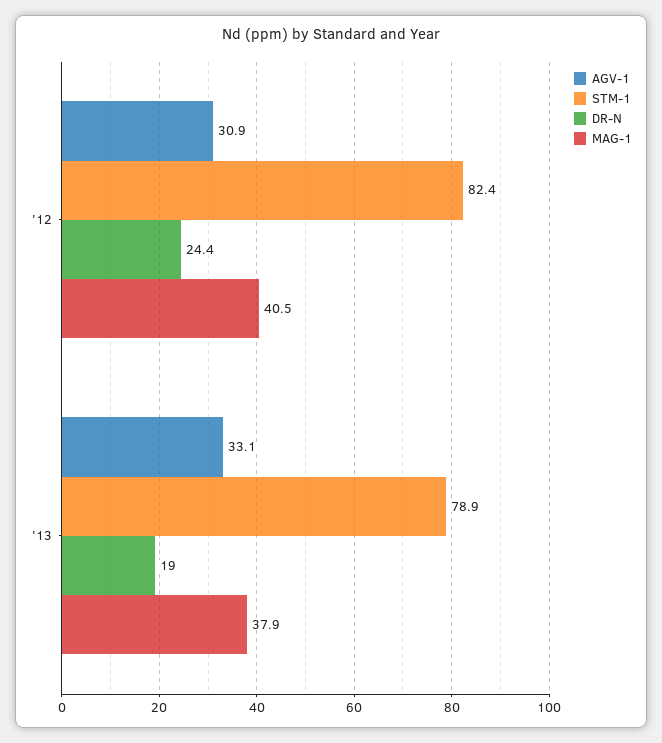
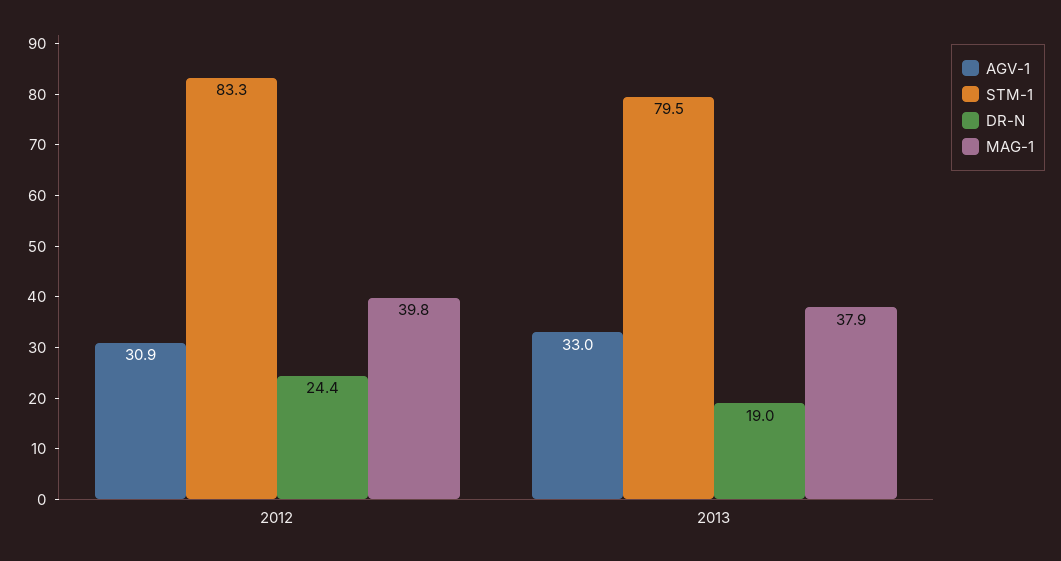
  {
    "AGV-1": {
      "'12": 30.9,
-     "'13": 33.1
+     "'13": 33
    },
    "STM-1": {
-     "'12": 82.4,
+     "'12": 83.3,
-     "'13": 78.9
+     "'13": 79.5
    },
    "DR-N": {
      "'12": 24.4,
      "'13": 19
    },
    "MAG-1": {
-     "'12": 40.5,
+     "'12": 39.8,
      "'13": 37.9
    }
  }

